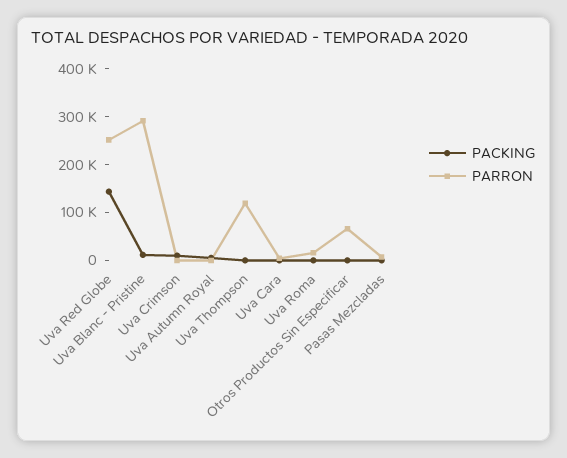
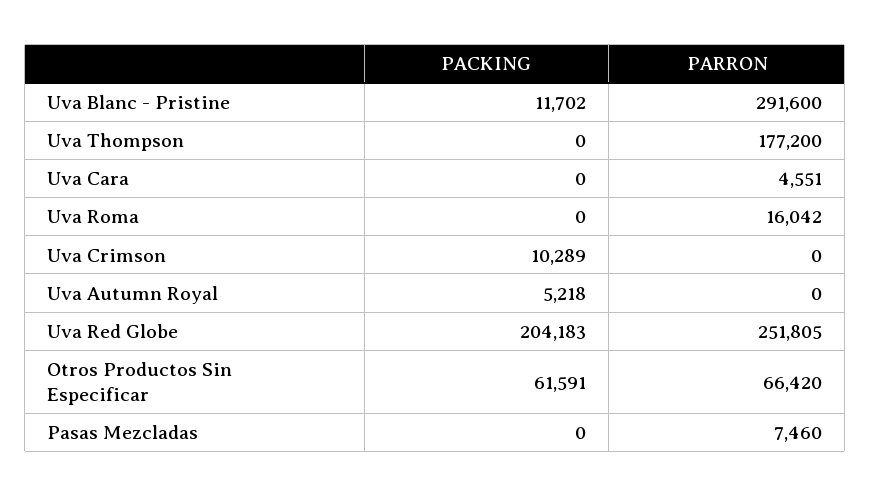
  {
    "PACKING": {
-     "Uva Red Globe": 140000,
+     "Uva Red Globe": 204183,
      "Uva Blanc - Pristine": 11702,
      "Uva Crimson": 10289,
      "Uva Autumn Royal": 5218,
      "Uva Thompson": 0,
      "Uva Cara": 0,
      "Uva Roma": 0,
-     "Otros Productos Sin Especificar": 0,
+     "Otros Productos Sin Especificar": 61591,
      "Pasas Mezcladas": 0
    },
    "PARRON": {
      "Uva Red Globe": 251805,
      "Uva Blanc - Pristine": 291600,
      "Uva Crimson": 0,
      "Uva Autumn Royal": 0,
-     "Uva Thompson": 120000,
+     "Uva Thompson": 177200,
      "Uva Cara": 4551,
      "Uva Roma": 16042,
      "Otros Productos Sin Especificar": 66420,
      "Pasas Mezcladas": 7460
    }
  }

